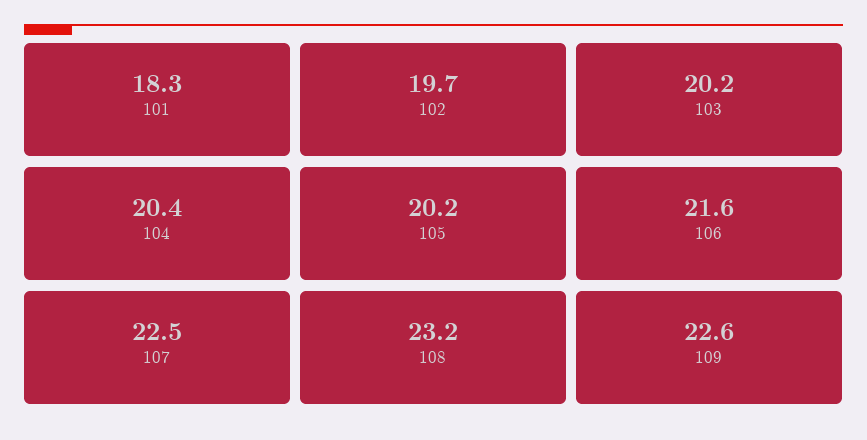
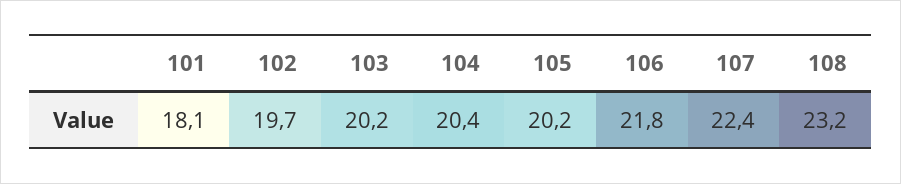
  {
-   "101": 18.3,
+   "101": 18.1,
    "102": 19.7,
    "103": 20.2,
    "104": 20.4,
    "105": 20.2,
-   "106": 21.6,
+   "106": 21.8,
-   "107": 22.5,
+   "107": 22.4,
-   "108": 23.2,
+   "108": 23.2
-   "109": 22.6
  }

